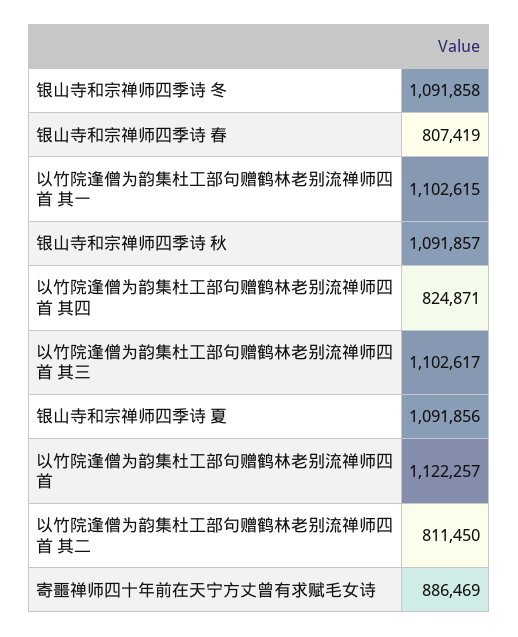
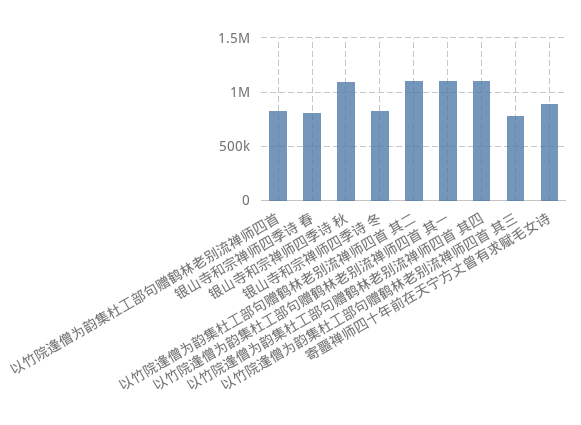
  {
-   "银山寺和宗禅师四季诗 冬": 1091858,
+   "银山寺和宗禅师四季诗 冬": 800000,
    "银山寺和宗禅师四季诗 春": 807419,
    "以竹院逢僧为韵集杜工部句赠鹤林老别流禅师四首 其一": 1102615,
    "银山寺和宗禅师四季诗 秋": 1091857,
-   "以竹院逢僧为韵集杜工部句赠鹤林老别流禅师四首 其四": 824871,
+   "以竹院逢僧为韵集杜工部句赠鹤林老别流禅师四首 其四": 1100000,
-   "以竹院逢僧为韵集杜工部句赠鹤林老别流禅师四首 其三": 1102617,
+   "以竹院逢僧为韵集杜工部句赠鹤林老别流禅师四首 其三": 800000,
-   "银山寺和宗禅师四季诗 夏": 1091856,
-   "以竹院逢僧为韵集杜工部句赠鹤林老别流禅师四首": 1122257,
+   "以竹院逢僧为韵集杜工部句赠鹤林老别流禅师四首": 800000,
-   "以竹院逢僧为韵集杜工部句赠鹤林老别流禅师四首 其二": 811450,
+   "以竹院逢僧为韵集杜工部句赠鹤林老别流禅师四首 其二": 1100000,
    "寄噩禅师四十年前在天宁方丈曾有求赋毛女诗": 886469
  }

